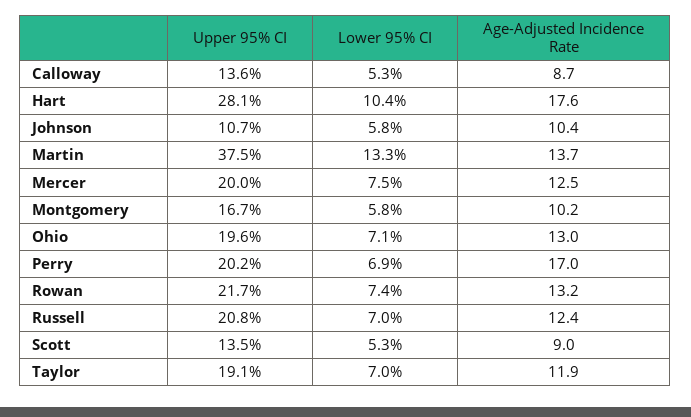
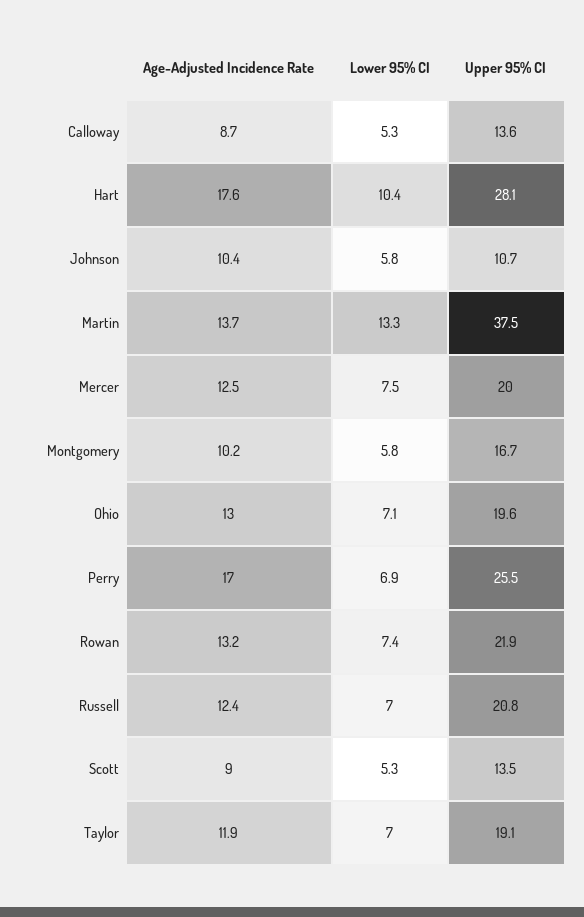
  {
    "Upper 95% CI": {
      "Calloway": 13.6,
      "Hart": 28.1,
      "Johnson": 10.7,
      "Martin": 37.5,
      "Mercer": 20,
      "Montgomery": 16.7,
      "Ohio": 19.6,
-     "Perry": 20.2,
+     "Perry": 25.5,
-     "Rowan": 21.7,
+     "Rowan": 21.9,
      "Russell": 20.8,
      "Scott": 13.5,
      "Taylor": 19.1
    },
    "Lower 95% CI": {
      "Calloway": 5.3,
      "Hart": 10.4,
      "Johnson": 5.8,
      "Martin": 13.3,
      "Mercer": 7.5,
      "Montgomery": 5.8,
      "Ohio": 7.1,
      "Perry": 6.9,
      "Rowan": 7.4,
      "Russell": 7,
      "Scott": 5.3,
      "Taylor": 7
    },
    "Age-Adjusted Incidence Rate": {
      "Calloway": 8.7,
      "Hart": 17.6,
      "Johnson": 10.4,
      "Martin": 13.7,
      "Mercer": 12.5,
      "Montgomery": 10.2,
      "Ohio": 13,
      "Perry": 17,
      "Rowan": 13.2,
      "Russell": 12.4,
      "Scott": 9,
      "Taylor": 11.9
    }
  }

